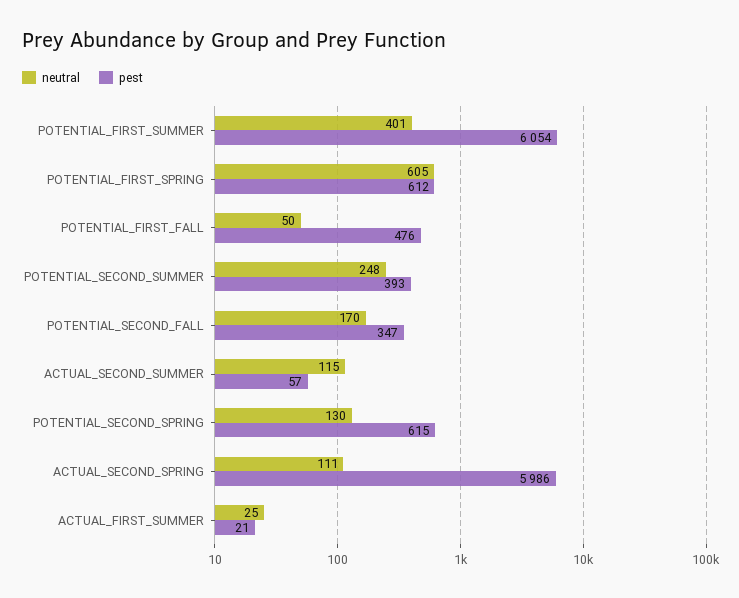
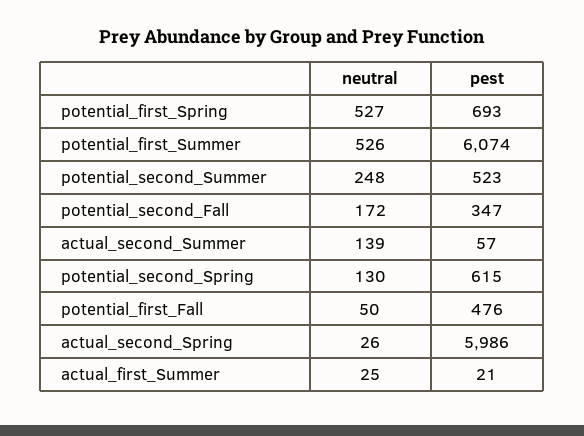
  {
    "neutral": {
-     "POTENTIAL_FIRST_SUMMER": 401,
+     "POTENTIAL_FIRST_SUMMER": 526,
-     "POTENTIAL_FIRST_SPRING": 605,
+     "POTENTIAL_FIRST_SPRING": 527,
      "POTENTIAL_FIRST_FALL": 50,
      "POTENTIAL_SECOND_SUMMER": 248,
-     "POTENTIAL_SECOND_FALL": 170,
+     "POTENTIAL_SECOND_FALL": 172,
-     "ACTUAL_SECOND_SUMMER": 115,
+     "ACTUAL_SECOND_SUMMER": 139,
      "POTENTIAL_SECOND_SPRING": 130,
-     "ACTUAL_SECOND_SPRING": 111,
+     "ACTUAL_SECOND_SPRING": 26,
      "ACTUAL_FIRST_SUMMER": 25
    },
    "pest": {
-     "POTENTIAL_FIRST_SUMMER": 6054,
+     "POTENTIAL_FIRST_SUMMER": 6074,
-     "POTENTIAL_FIRST_SPRING": 612,
+     "POTENTIAL_FIRST_SPRING": 693,
      "POTENTIAL_FIRST_FALL": 476,
-     "POTENTIAL_SECOND_SUMMER": 393,
+     "POTENTIAL_SECOND_SUMMER": 523,
      "POTENTIAL_SECOND_FALL": 347,
      "ACTUAL_SECOND_SUMMER": 57,
      "POTENTIAL_SECOND_SPRING": 615,
      "ACTUAL_SECOND_SPRING": 5986,
      "ACTUAL_FIRST_SUMMER": 21
    }
  }

